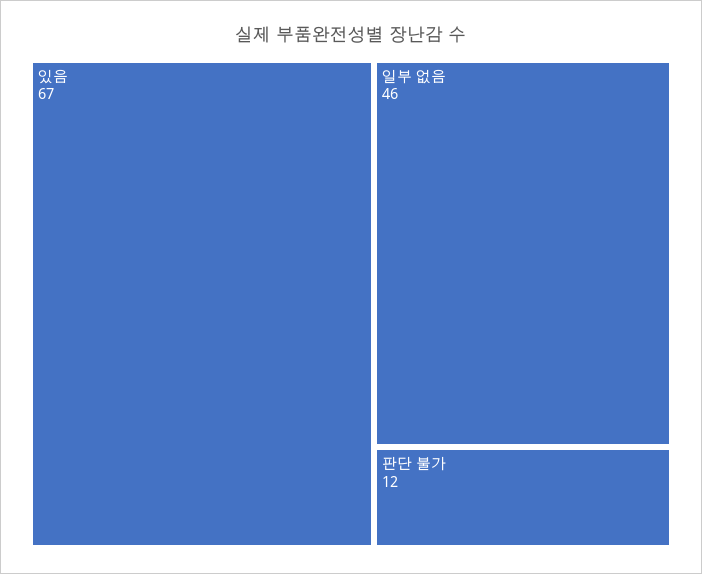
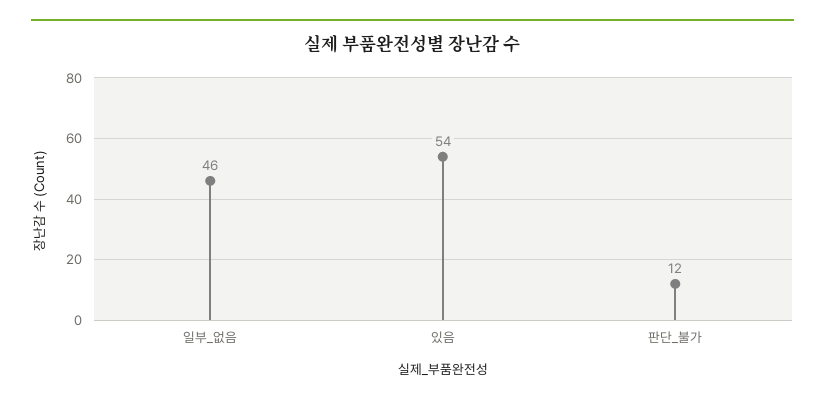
  {
-   "있음": 67,
+   "있음": 54,
    "일부 없음": 46,
    "판단 불가": 12
  }

